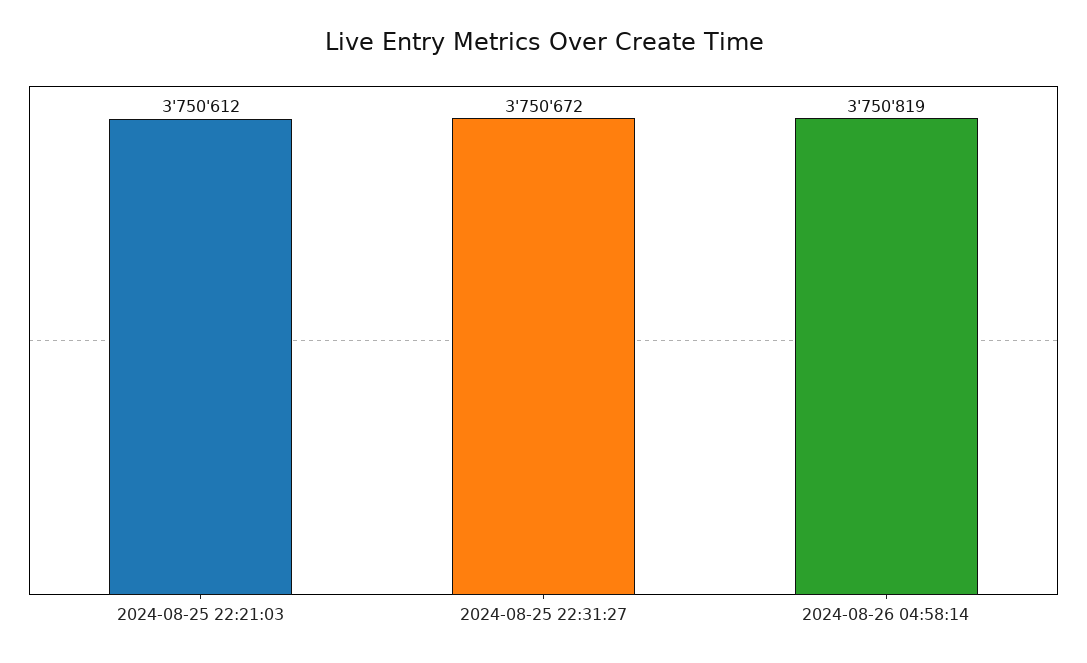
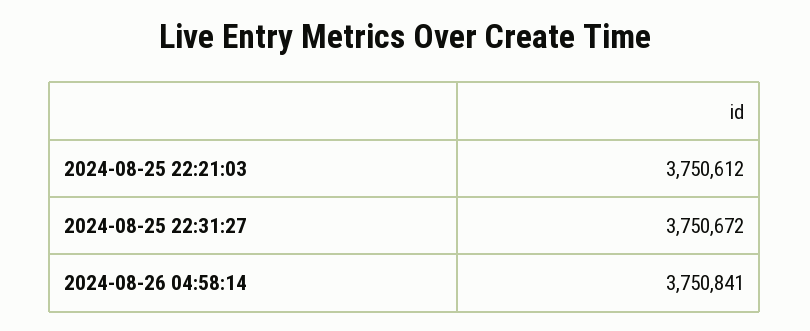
  {
    "2024-08-25 22:21:03": 3750612,
    "2024-08-25 22:31:27": 3750672,
-   "2024-08-26 04:58:14": 3750819
+   "2024-08-26 04:58:14": 3750841
  }

